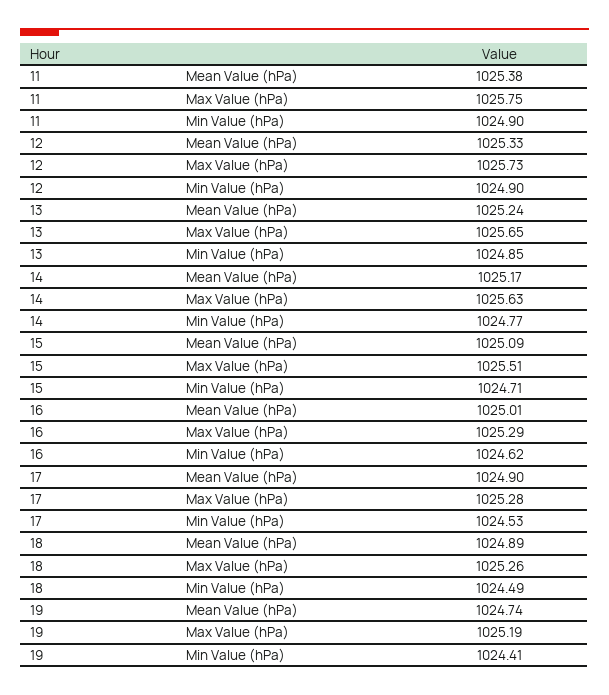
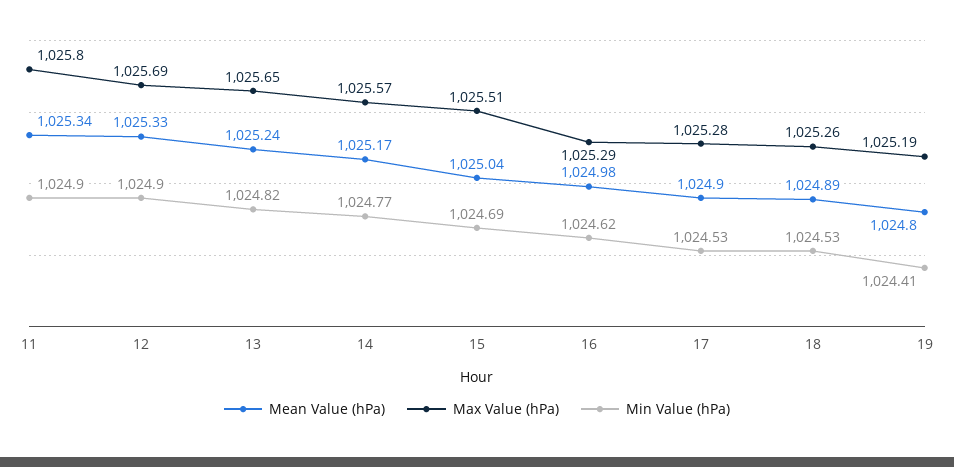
  {
    "Mean Value (hPa)": {
-     "11": 1025.38,
+     "11": 1025.34,
      "12": 1025.33,
      "13": 1025.24,
      "14": 1025.17,
-     "15": 1025.09,
+     "15": 1025.04,
-     "16": 1025.01,
+     "16": 1024.98,
      "17": 1024.9,
      "18": 1024.89,
-     "19": 1024.74
+     "19": 1024.8
    },
    "Max Value (hPa)": {
-     "11": 1025.75,
+     "11": 1025.8,
-     "12": 1025.73,
+     "12": 1025.69,
      "13": 1025.65,
-     "14": 1025.63,
+     "14": 1025.57,
      "15": 1025.51,
      "16": 1025.29,
      "17": 1025.28,
      "18": 1025.26,
      "19": 1025.19
    },
    "Min Value (hPa)": {
      "11": 1024.9,
      "12": 1024.9,
-     "13": 1024.85,
+     "13": 1024.82,
      "14": 1024.77,
-     "15": 1024.71,
+     "15": 1024.69,
      "16": 1024.62,
      "17": 1024.53,
-     "18": 1024.49,
+     "18": 1024.53,
      "19": 1024.41
    }
  }

